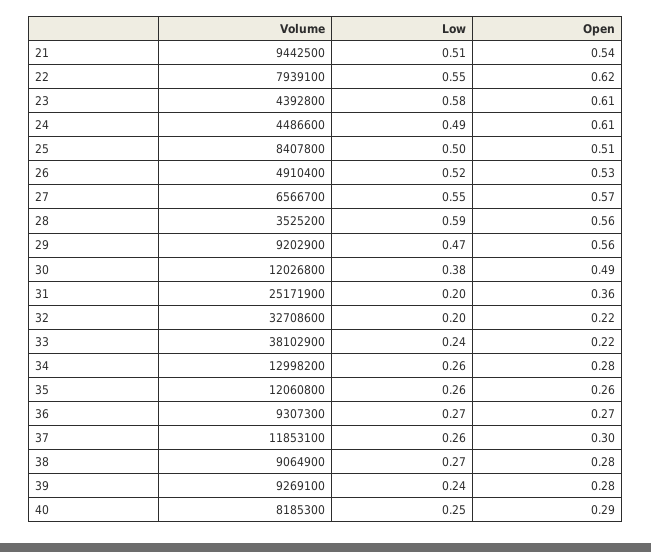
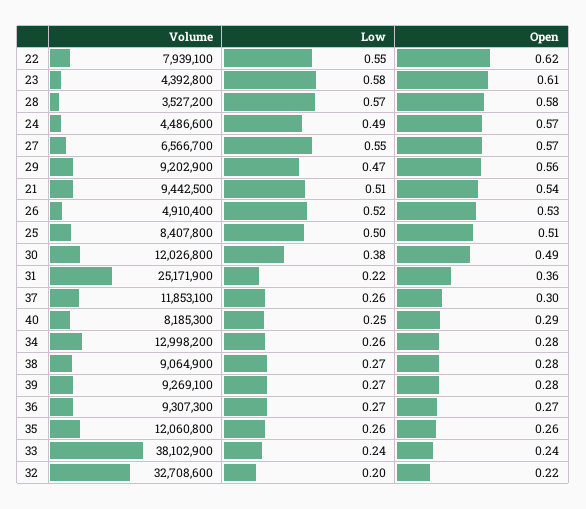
  {
    "Volume": {
      "21": 9442500,
      "22": 7939100,
      "23": 4392800,
      "24": 4486600,
      "25": 8407800,
      "26": 4910400,
      "27": 6566700,
-     "28": 3525200,
+     "28": 3527200,
      "29": 9202900,
      "30": 12026800,
      "31": 25171900,
      "32": 32708600,
      "33": 38102900,
      "34": 12998200,
      "35": 12060800,
      "36": 9307300,
      "37": 11853100,
      "38": 9064900,
      "39": 9269100,
      "40": 8185300
    },
    "Low": {
      "21": 0.51,
      "22": 0.55,
      "23": 0.58,
      "24": 0.49,
      "25": 0.5,
      "26": 0.52,
      "27": 0.55,
-     "28": 0.59,
+     "28": 0.57,
      "29": 0.47,
      "30": 0.38,
-     "31": 0.2,
+     "31": 0.22,
      "32": 0.2,
      "33": 0.24,
      "34": 0.26,
      "35": 0.26,
      "36": 0.27,
      "37": 0.26,
      "38": 0.27,
-     "39": 0.24,
+     "39": 0.27,
      "40": 0.25
    },
    "Open": {
      "21": 0.54,
      "22": 0.62,
      "23": 0.61,
-     "24": 0.61,
+     "24": 0.57,
      "25": 0.51,
      "26": 0.53,
      "27": 0.57,
-     "28": 0.56,
+     "28": 0.58,
      "29": 0.56,
      "30": 0.49,
      "31": 0.36,
      "32": 0.22,
-     "33": 0.22,
+     "33": 0.24,
      "34": 0.28,
      "35": 0.26,
      "36": 0.27,
      "37": 0.3,
      "38": 0.28,
      "39": 0.28,
      "40": 0.29
    }
  }

